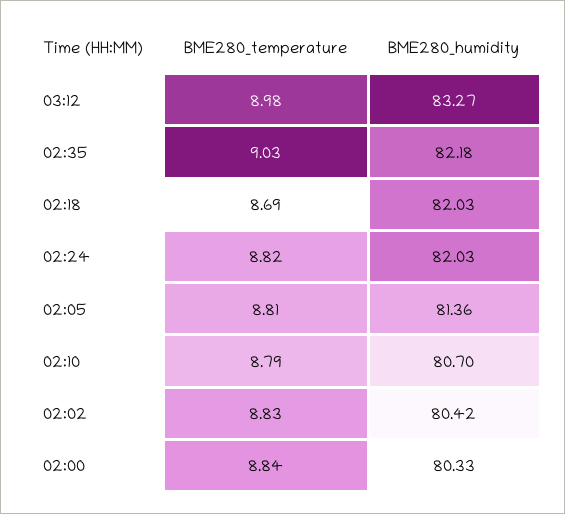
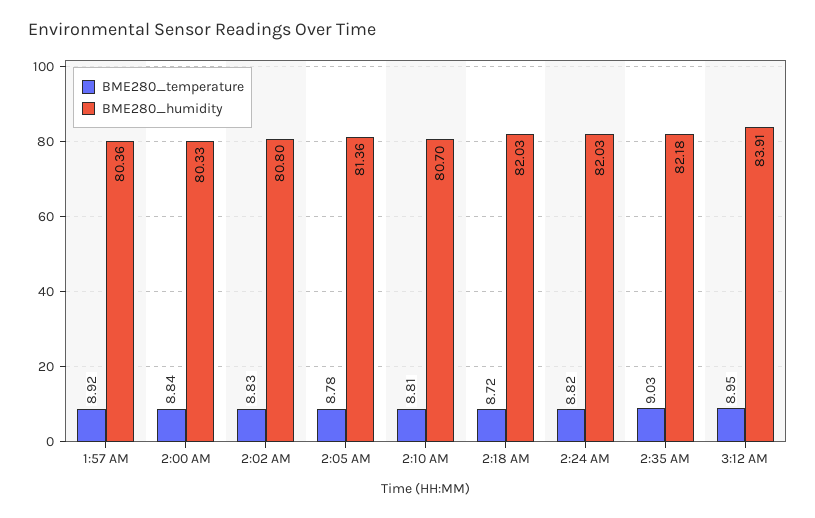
  {
    "BME280_temperature": {
-     "03:12": 8.98,
+     "03:12": 8.95,
      "02:35": 9.03,
-     "02:18": 8.69,
+     "02:18": 8.72,
      "02:24": 8.82,
-     "02:05": 8.81,
+     "02:05": 8.78,
-     "02:10": 8.79,
+     "02:10": 8.81,
      "02:02": 8.83,
-     "02:00": 8.84
+     "02:00": 8.84,
+     "1:57 AM": 8.92
    },
    "BME280_humidity": {
-     "03:12": 83.27,
+     "03:12": 83.91,
      "02:35": 82.18,
      "02:18": 82.03,
      "02:24": 82.03,
      "02:05": 81.36,
      "02:10": 80.7,
-     "02:02": 80.42,
+     "02:02": 80.8,
-     "02:00": 80.33
+     "02:00": 80.33,
+     "1:57 AM": 80.36
    }
  }

